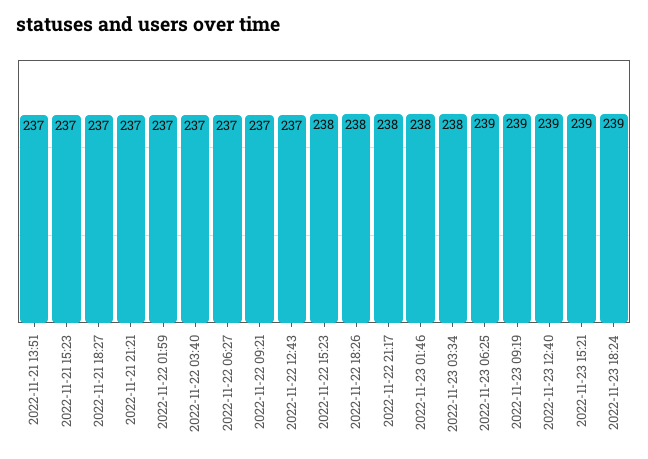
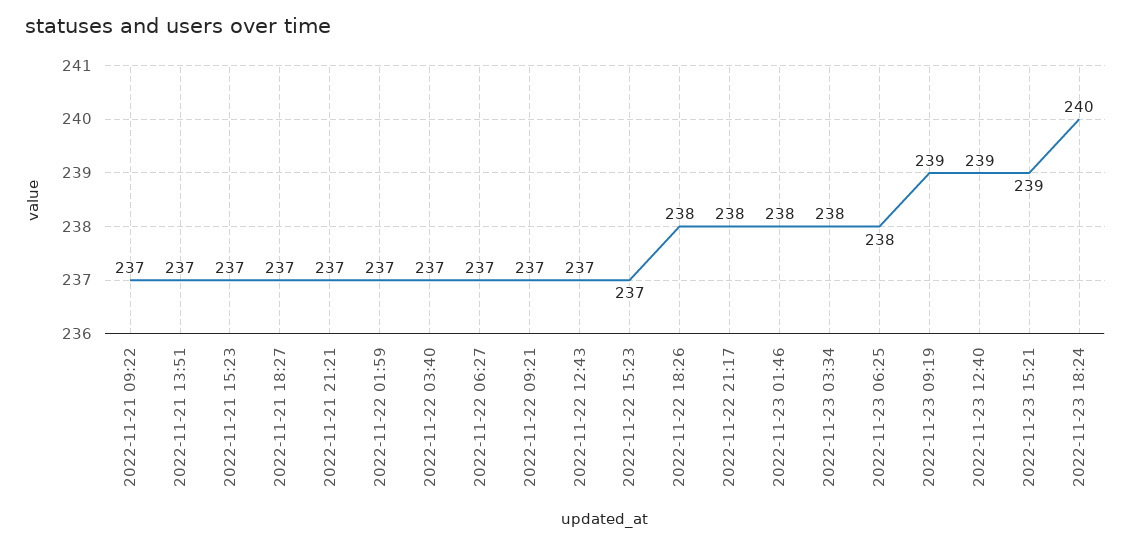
  {
    "2022-11-21 13:51": 237,
    "2022-11-21 15:23": 237,
    "2022-11-21 18:27": 237,
    "2022-11-21 21:21": 237,
    "2022-11-22 01:59": 237,
    "2022-11-22 03:40": 237,
    "2022-11-22 06:27": 237,
    "2022-11-22 09:21": 237,
    "2022-11-22 12:43": 237,
-   "2022-11-22 15:23": 238,
+   "2022-11-22 15:23": 237,
    "2022-11-22 18:26": 238,
    "2022-11-22 21:17": 238,
    "2022-11-23 01:46": 238,
    "2022-11-23 03:34": 238,
-   "2022-11-23 06:25": 239,
+   "2022-11-23 06:25": 238,
    "2022-11-23 09:19": 239,
    "2022-11-23 12:40": 239,
    "2022-11-23 15:21": 239,
-   "2022-11-23 18:24": 239
+   "2022-11-23 18:24": 240,
+   "2022-11-21 09:22": 237
  }

